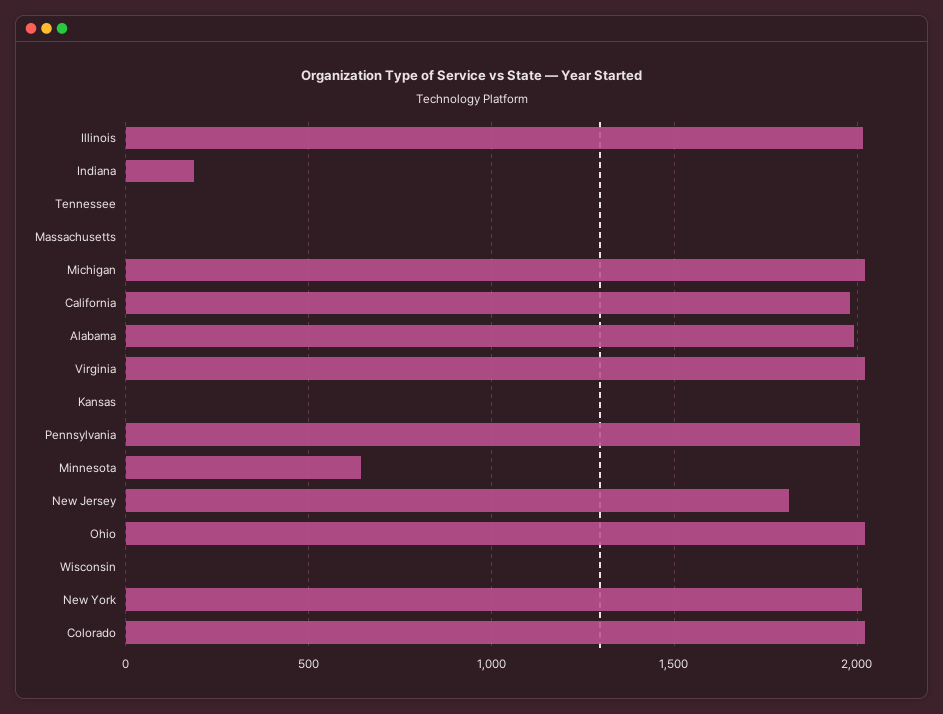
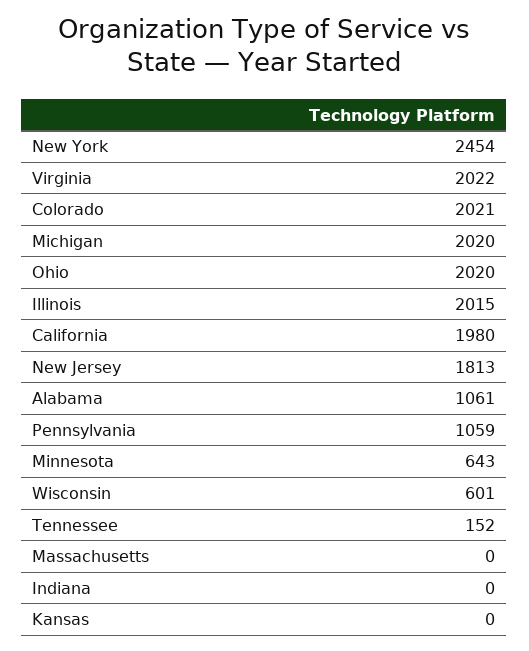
  {
    "Illinois": 2015,
-   "Indiana": 200,
+   "Indiana": 0,
-   "Tennessee": 0,
+   "Tennessee": 152,
    "Massachusetts": 0,
    "Michigan": 2020,
    "California": 1980,
-   "Alabama": 2000,
+   "Alabama": 1061,
    "Virginia": 2022,
    "Kansas": 0,
-   "Pennsylvania": 2000,
+   "Pennsylvania": 1059,
    "Minnesota": 643,
    "New Jersey": 1813,
    "Ohio": 2020,
-   "Wisconsin": 0,
+   "Wisconsin": 601,
-   "New York": 2000,
+   "New York": 2454,
    "Colorado": 2021
  }

